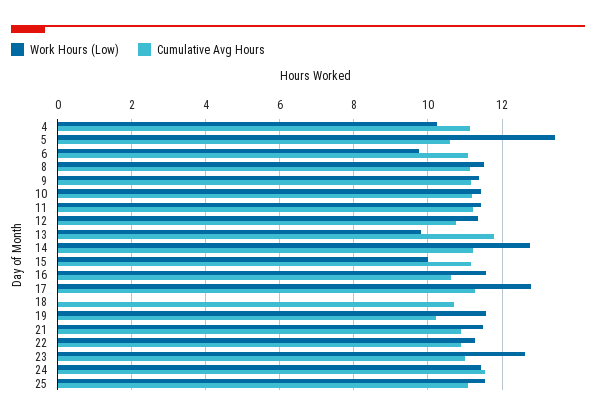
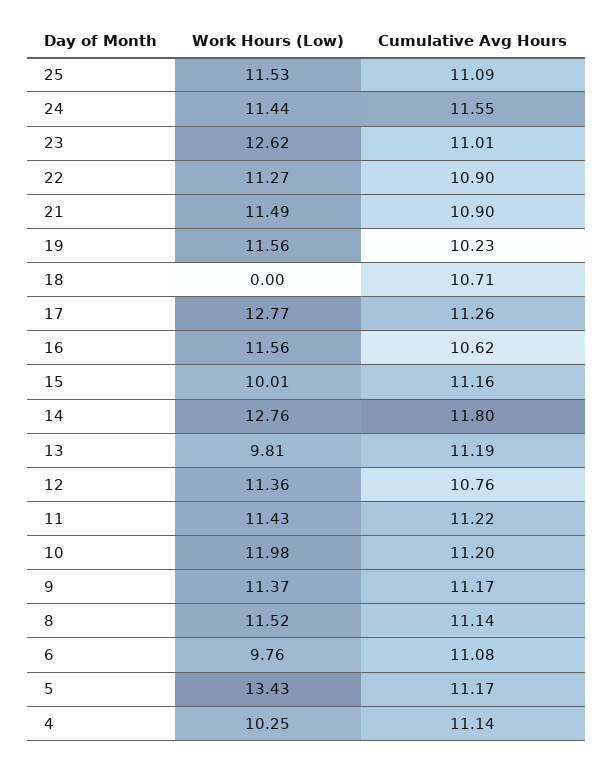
  {
    "Work Hours (Low)": {
      "4": 10.25,
      "5": 13.43,
      "6": 9.76,
      "8": 11.52,
      "9": 11.37,
-     "10": 11.4,
+     "10": 11.98,
      "11": 11.43,
      "12": 11.36,
      "13": 9.81,
      "14": 12.76,
      "15": 10.01,
      "16": 11.56,
      "17": 12.77,
      "18": 0,
      "19": 11.56,
      "21": 11.49,
      "22": 11.27,
      "23": 12.62,
      "24": 11.44,
      "25": 11.53
    },
    "Cumulative Avg Hours": {
      "4": 11.14,
-     "5": 10.6,
+     "5": 11.17,
      "6": 11.08,
      "8": 11.14,
      "9": 11.17,
      "10": 11.2,
      "11": 11.22,
      "12": 10.76,
-     "13": 11.8,
+     "13": 11.19,
-     "14": 11.2,
+     "14": 11.8,
      "15": 11.16,
      "16": 10.62,
      "17": 11.26,
      "18": 10.71,
      "19": 10.23,
      "21": 10.9,
      "22": 10.9,
      "23": 11.01,
      "24": 11.55,
      "25": 11.09
    }
  }

